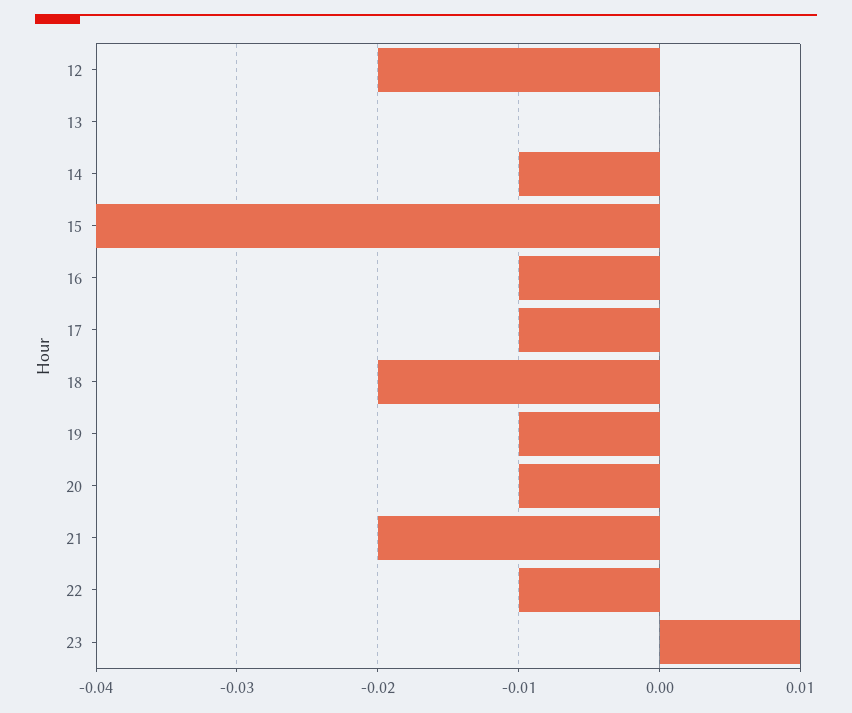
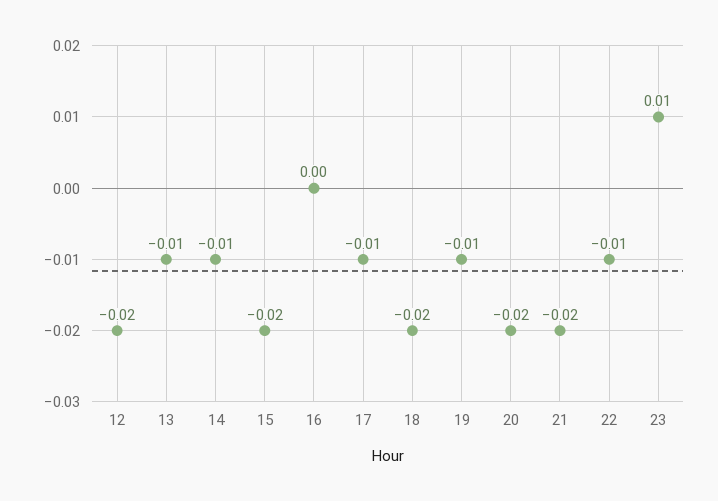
  {
    "12": -0.02,
-   "13": 0,
+   "13": -0.01,
    "14": -0.01,
-   "15": -0.04,
+   "15": -0.02,
-   "16": -0.01,
+   "16": 0,
    "17": -0.01,
    "18": -0.02,
    "19": -0.01,
-   "20": -0.01,
+   "20": -0.02,
    "21": -0.02,
    "22": -0.01,
    "23": 0.01
  }

